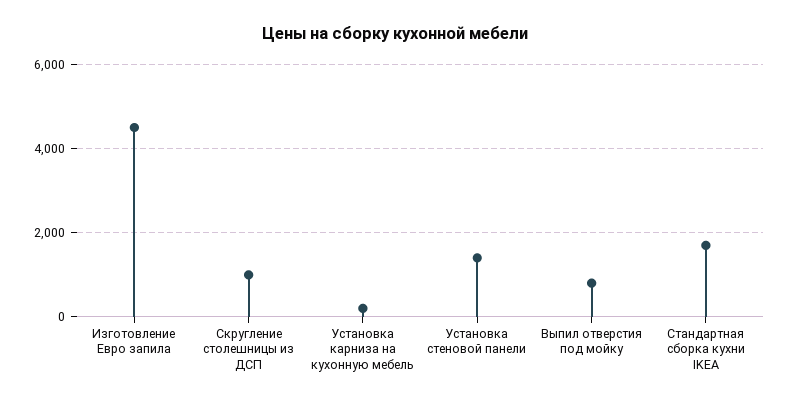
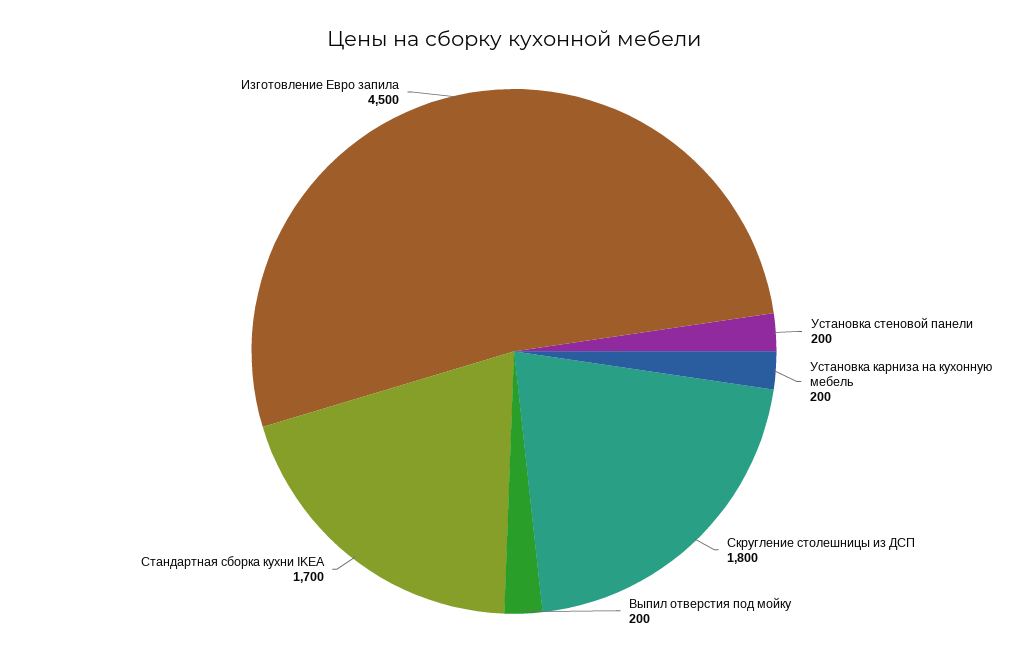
  {
    "Изготовление Евро запила": 4500,
-   "Скругление столешницы из ДСП": 1000,
+   "Скругление столешницы из ДСП": 1800,
    "Установка карниза на кухонную мебель": 200,
-   "Установка стеновой панели": 1400,
+   "Установка стеновой панели": 200,
-   "Выпил отверстия под мойку": 800,
+   "Выпил отверстия под мойку": 200,
    "Стандартная сборка кухни IKEA": 1700
  }

